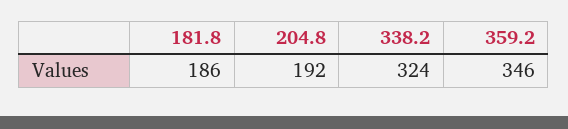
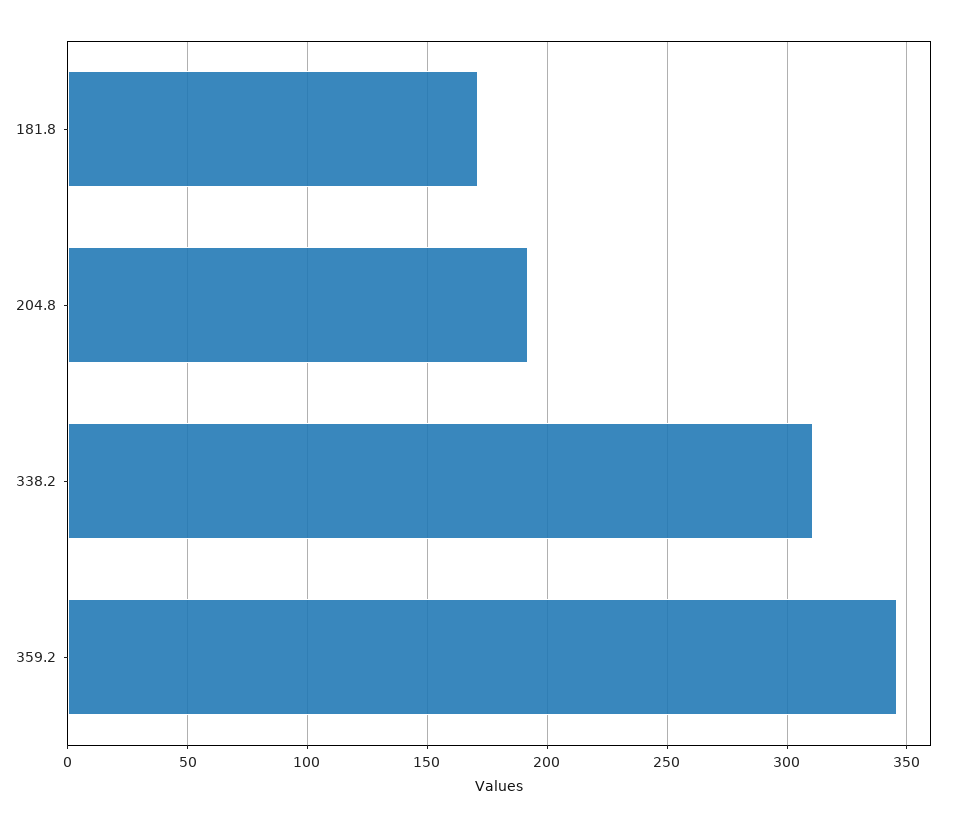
  {
-   "181.8": 186,
+   "181.8": 170,
    "204.8": 192,
-   "338.2": 324,
+   "338.2": 310,
    "359.2": 346
  }

